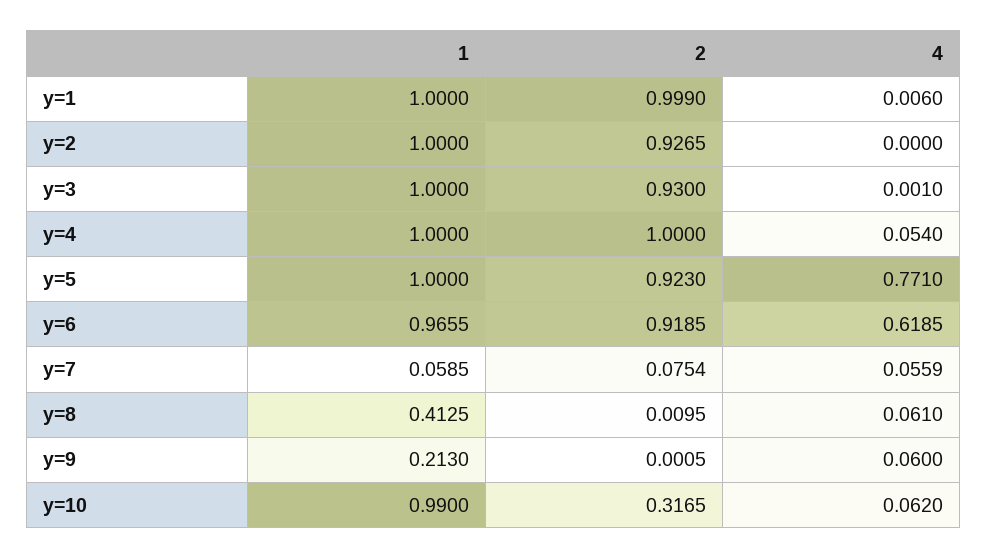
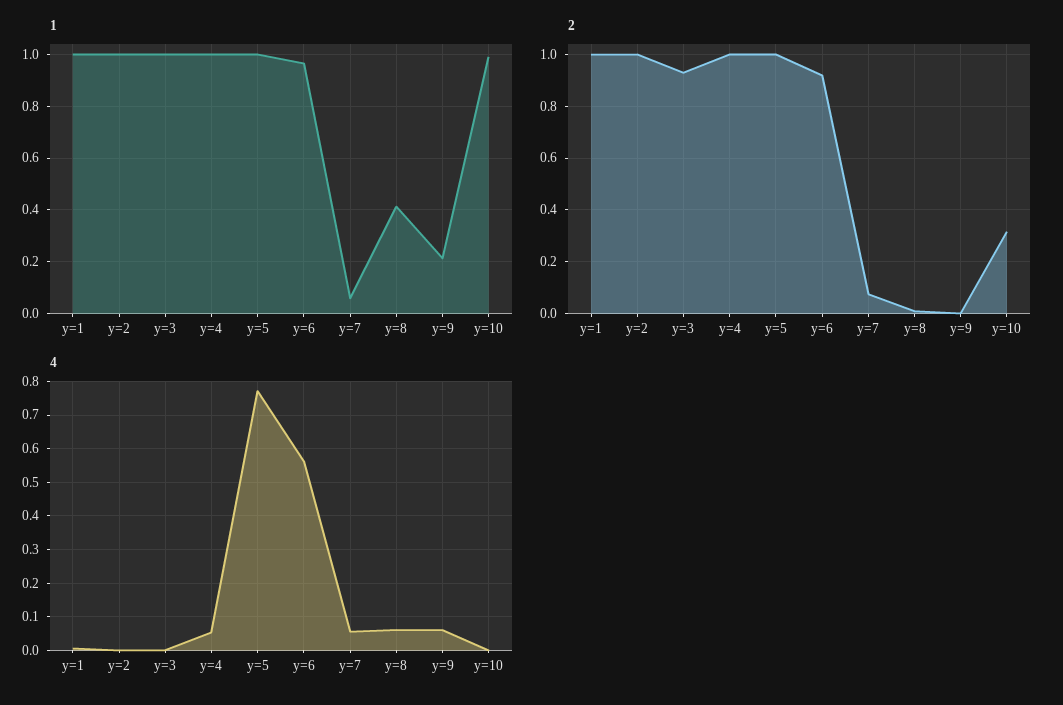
  {
    "1": {
      "y=1": 1,
      "y=2": 1,
      "y=3": 1,
      "y=4": 1,
      "y=5": 1,
      "y=6": 0.9655,
      "y=7": 0.0585,
      "y=8": 0.4125,
      "y=9": 0.213,
      "y=10": 0.99
    },
    "2": {
      "y=1": 0.999,
-     "y=2": 0.9265,
+     "y=2": 1,
      "y=3": 0.93,
      "y=4": 1,
-     "y=5": 0.923,
+     "y=5": 1,
      "y=6": 0.9185,
      "y=7": 0.0754,
      "y=8": 0.0095,
      "y=9": 0.0005,
      "y=10": 0.3165
    },
    "4": {
      "y=1": 0.006,
      "y=2": 0,
      "y=3": 0.001,
      "y=4": 0.054,
      "y=5": 0.771,
-     "y=6": 0.6185,
+     "y=6": 0.56,
      "y=7": 0.0559,
      "y=8": 0.061,
      "y=9": 0.06,
-     "y=10": 0.062
+     "y=10": 0
    }
  }

